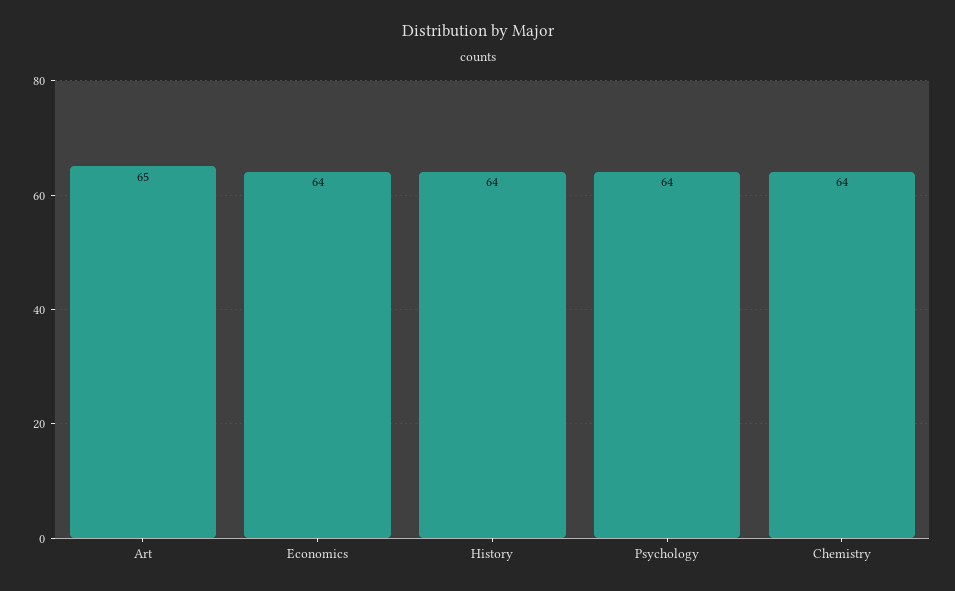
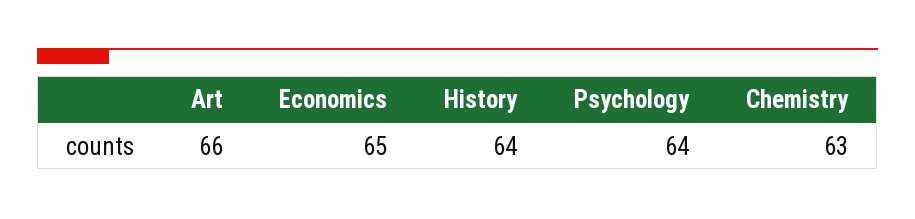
  {
-   "Art": 65,
+   "Art": 66,
-   "Economics": 64,
+   "Economics": 65,
    "History": 64,
    "Psychology": 64,
-   "Chemistry": 64
+   "Chemistry": 63
  }

